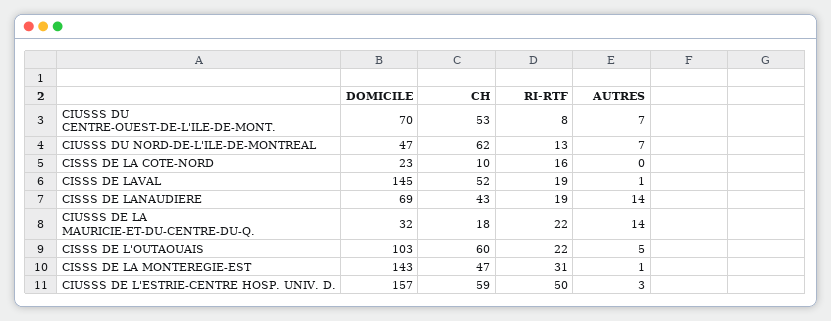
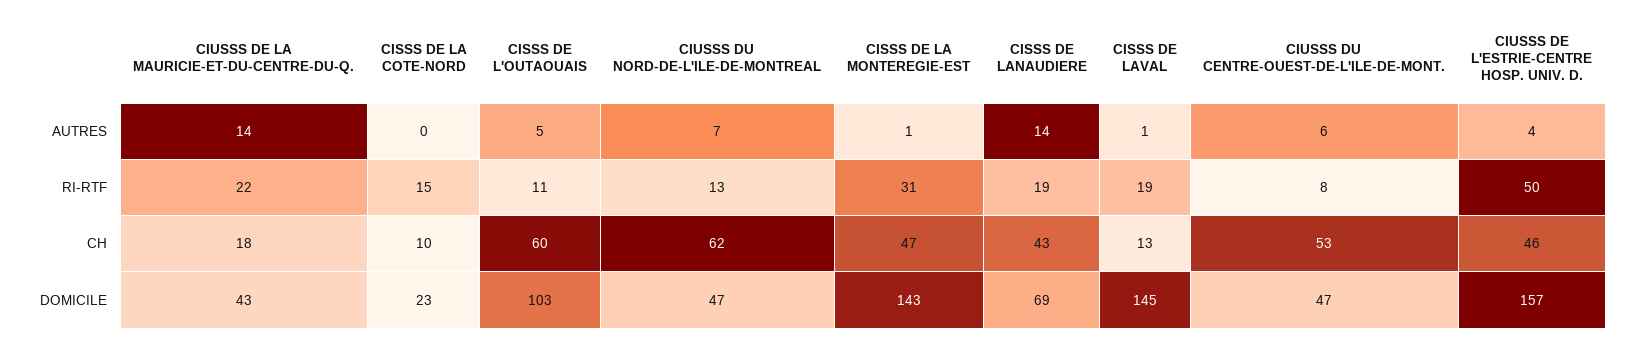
  {
    "DOMICILE": {
-     "CIUSSS DU CENTRE-OUEST-DE-L'ILE-DE-MONT.": 70,
+     "CIUSSS DU CENTRE-OUEST-DE-L'ILE-DE-MONT.": 47,
      "CIUSSS DU NORD-DE-L'ILE-DE-MONTREAL": 47,
      "CISSS DE LA COTE-NORD": 23,
      "CISSS DE LAVAL": 145,
      "CISSS DE LANAUDIERE": 69,
-     "CIUSSS DE LA MAURICIE-ET-DU-CENTRE-DU-Q.": 32,
+     "CIUSSS DE LA MAURICIE-ET-DU-CENTRE-DU-Q.": 43,
      "CISSS DE L'OUTAOUAIS": 103,
      "CISSS DE LA MONTEREGIE-EST": 143,
      "CIUSSS DE L'ESTRIE-CENTRE HOSP. UNIV. D.": 157
    },
    "CH": {
      "CIUSSS DU CENTRE-OUEST-DE-L'ILE-DE-MONT.": 53,
      "CIUSSS DU NORD-DE-L'ILE-DE-MONTREAL": 62,
      "CISSS DE LA COTE-NORD": 10,
-     "CISSS DE LAVAL": 52,
+     "CISSS DE LAVAL": 13,
      "CISSS DE LANAUDIERE": 43,
      "CIUSSS DE LA MAURICIE-ET-DU-CENTRE-DU-Q.": 18,
      "CISSS DE L'OUTAOUAIS": 60,
      "CISSS DE LA MONTEREGIE-EST": 47,
-     "CIUSSS DE L'ESTRIE-CENTRE HOSP. UNIV. D.": 59
+     "CIUSSS DE L'ESTRIE-CENTRE HOSP. UNIV. D.": 46
    },
    "RI-RTF": {
      "CIUSSS DU CENTRE-OUEST-DE-L'ILE-DE-MONT.": 8,
      "CIUSSS DU NORD-DE-L'ILE-DE-MONTREAL": 13,
-     "CISSS DE LA COTE-NORD": 16,
+     "CISSS DE LA COTE-NORD": 15,
      "CISSS DE LAVAL": 19,
      "CISSS DE LANAUDIERE": 19,
      "CIUSSS DE LA MAURICIE-ET-DU-CENTRE-DU-Q.": 22,
-     "CISSS DE L'OUTAOUAIS": 22,
+     "CISSS DE L'OUTAOUAIS": 11,
      "CISSS DE LA MONTEREGIE-EST": 31,
      "CIUSSS DE L'ESTRIE-CENTRE HOSP. UNIV. D.": 50
    },
    "AUTRES": {
-     "CIUSSS DU CENTRE-OUEST-DE-L'ILE-DE-MONT.": 7,
+     "CIUSSS DU CENTRE-OUEST-DE-L'ILE-DE-MONT.": 6,
      "CIUSSS DU NORD-DE-L'ILE-DE-MONTREAL": 7,
      "CISSS DE LA COTE-NORD": 0,
      "CISSS DE LAVAL": 1,
      "CISSS DE LANAUDIERE": 14,
      "CIUSSS DE LA MAURICIE-ET-DU-CENTRE-DU-Q.": 14,
      "CISSS DE L'OUTAOUAIS": 5,
      "CISSS DE LA MONTEREGIE-EST": 1,
-     "CIUSSS DE L'ESTRIE-CENTRE HOSP. UNIV. D.": 3
+     "CIUSSS DE L'ESTRIE-CENTRE HOSP. UNIV. D.": 4
    }
  }

